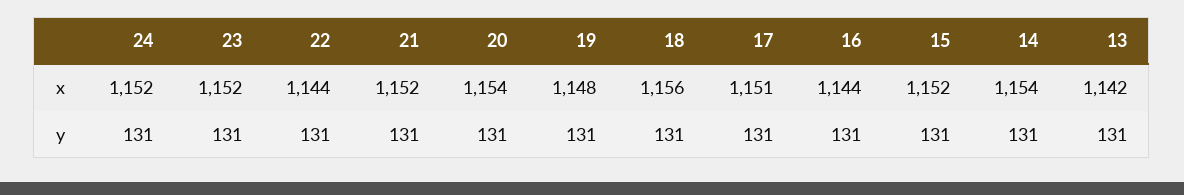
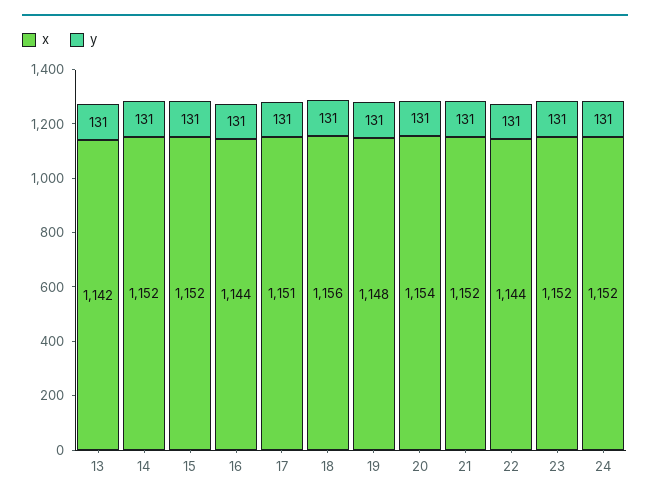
  {
    "x": {
      "24": 1152,
      "23": 1152,
      "22": 1144,
      "21": 1152,
      "20": 1154,
      "19": 1148,
      "18": 1156,
      "17": 1151,
      "16": 1144,
      "15": 1152,
-     "14": 1154,
+     "14": 1152,
      "13": 1142
    },
    "y": {
      "24": 131,
      "23": 131,
      "22": 131,
      "21": 131,
      "20": 131,
      "19": 131,
      "18": 131,
      "17": 131,
      "16": 131,
      "15": 131,
      "14": 131,
      "13": 131
    }
  }

